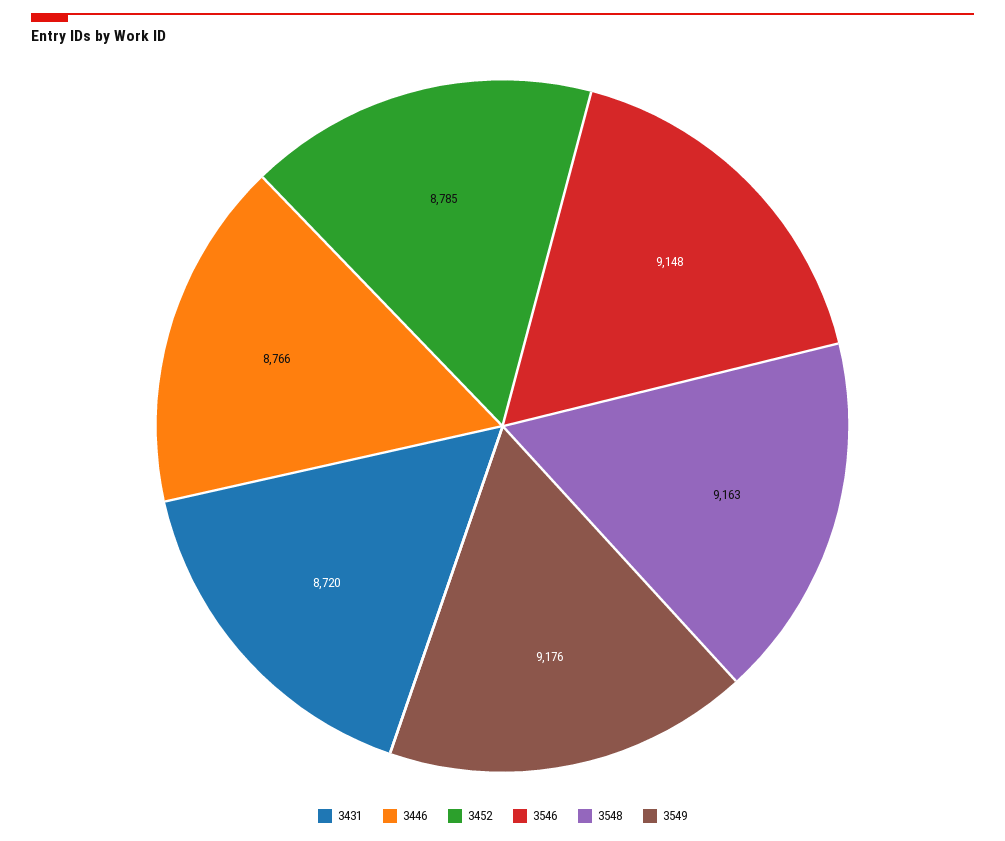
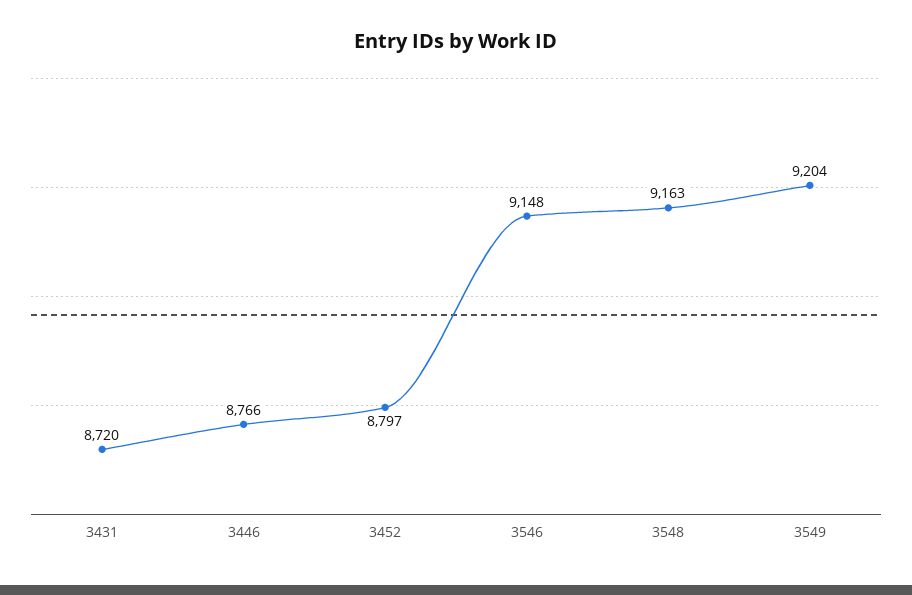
  {
    "3431": 8720,
    "3446": 8766,
-   "3452": 8785,
+   "3452": 8797,
    "3546": 9148,
    "3548": 9163,
-   "3549": 9176
+   "3549": 9204
  }

